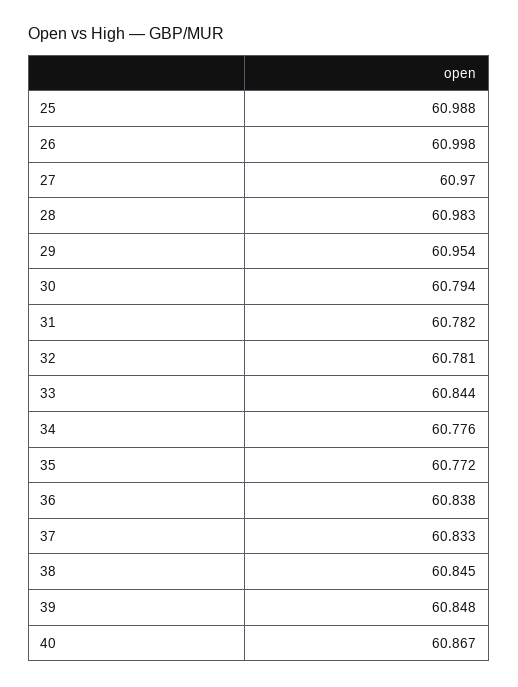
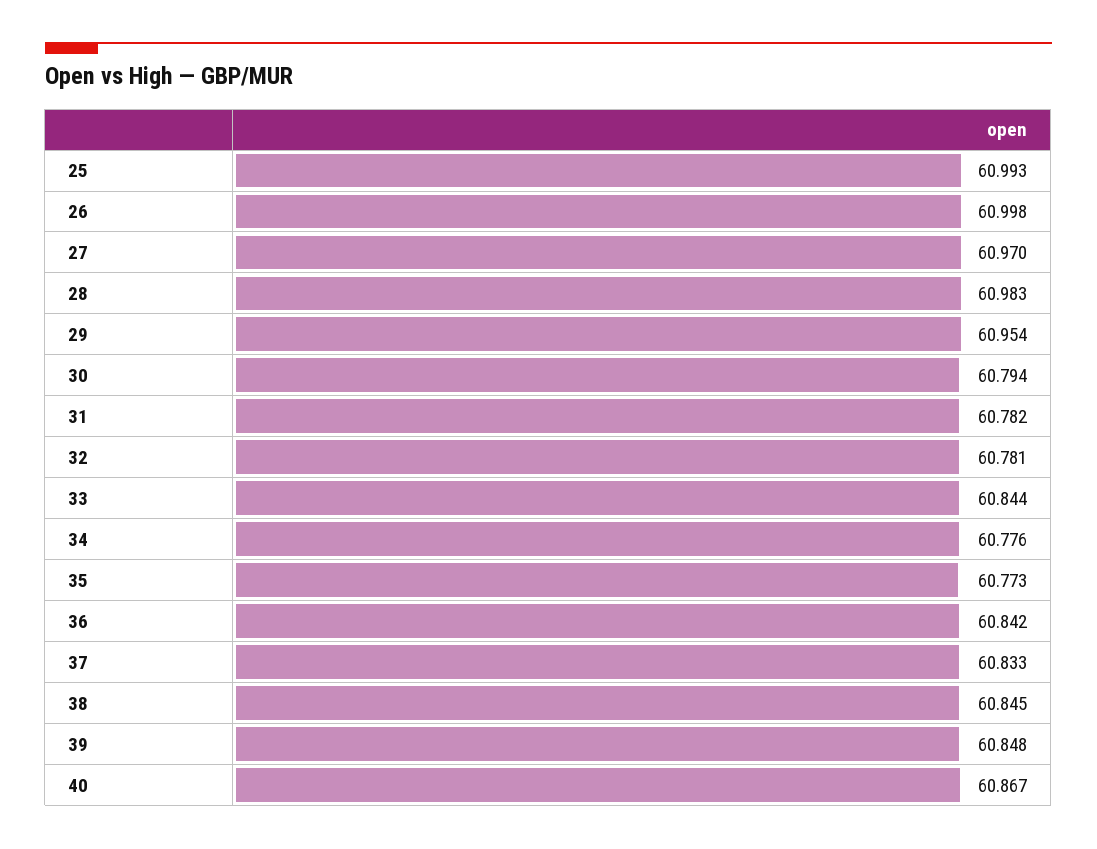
  {
-   "25": 60.988,
+   "25": 60.993,
    "26": 60.998,
    "27": 60.97,
    "28": 60.983,
    "29": 60.954,
    "30": 60.794,
    "31": 60.782,
    "32": 60.781,
    "33": 60.844,
    "34": 60.776,
-   "35": 60.772,
+   "35": 60.773,
-   "36": 60.838,
+   "36": 60.842,
    "37": 60.833,
    "38": 60.845,
    "39": 60.848,
    "40": 60.867
  }

